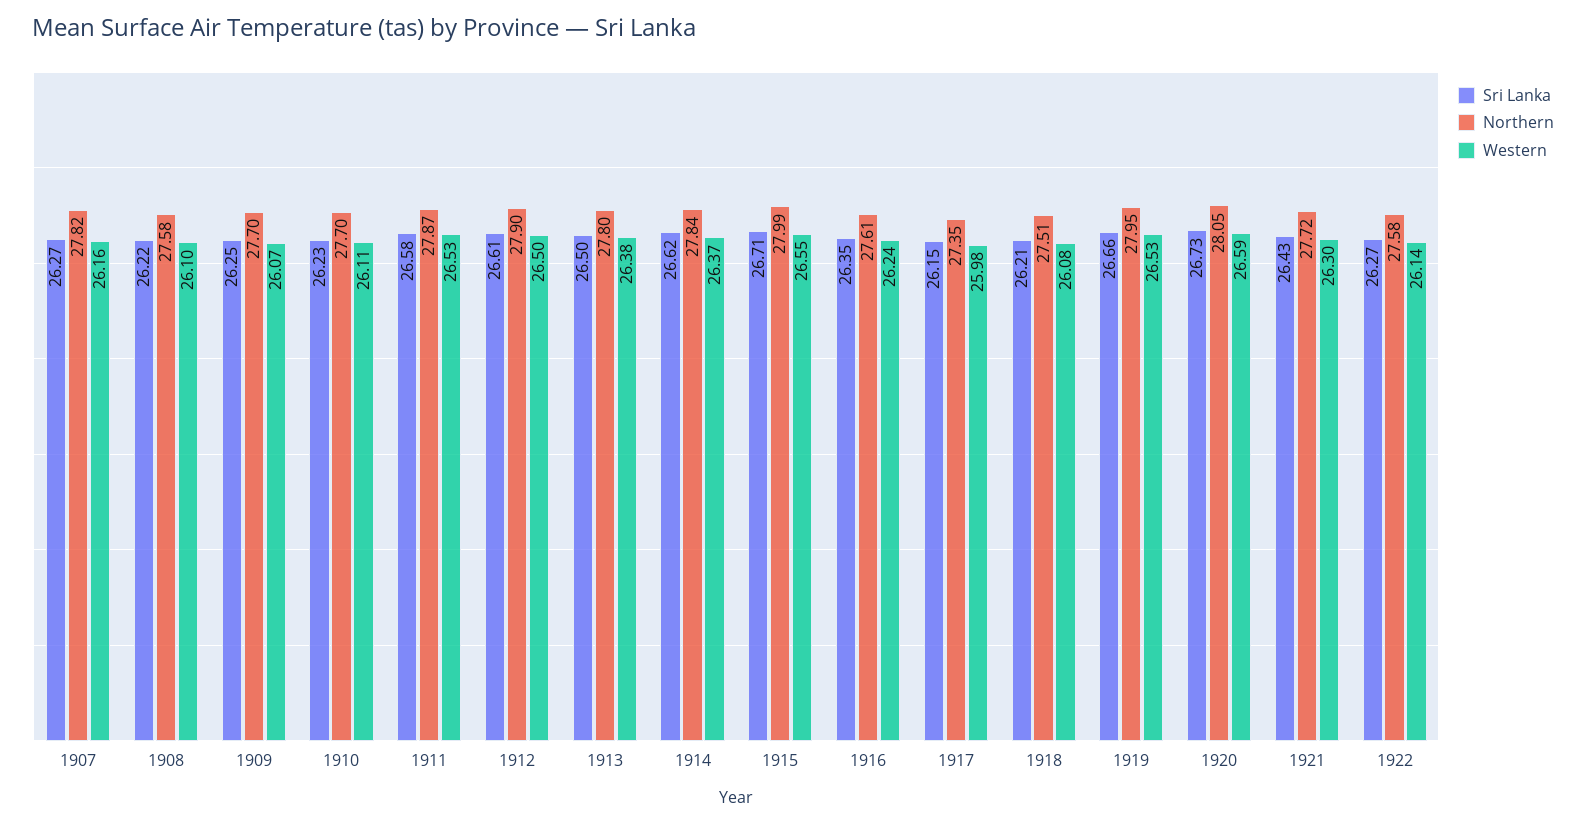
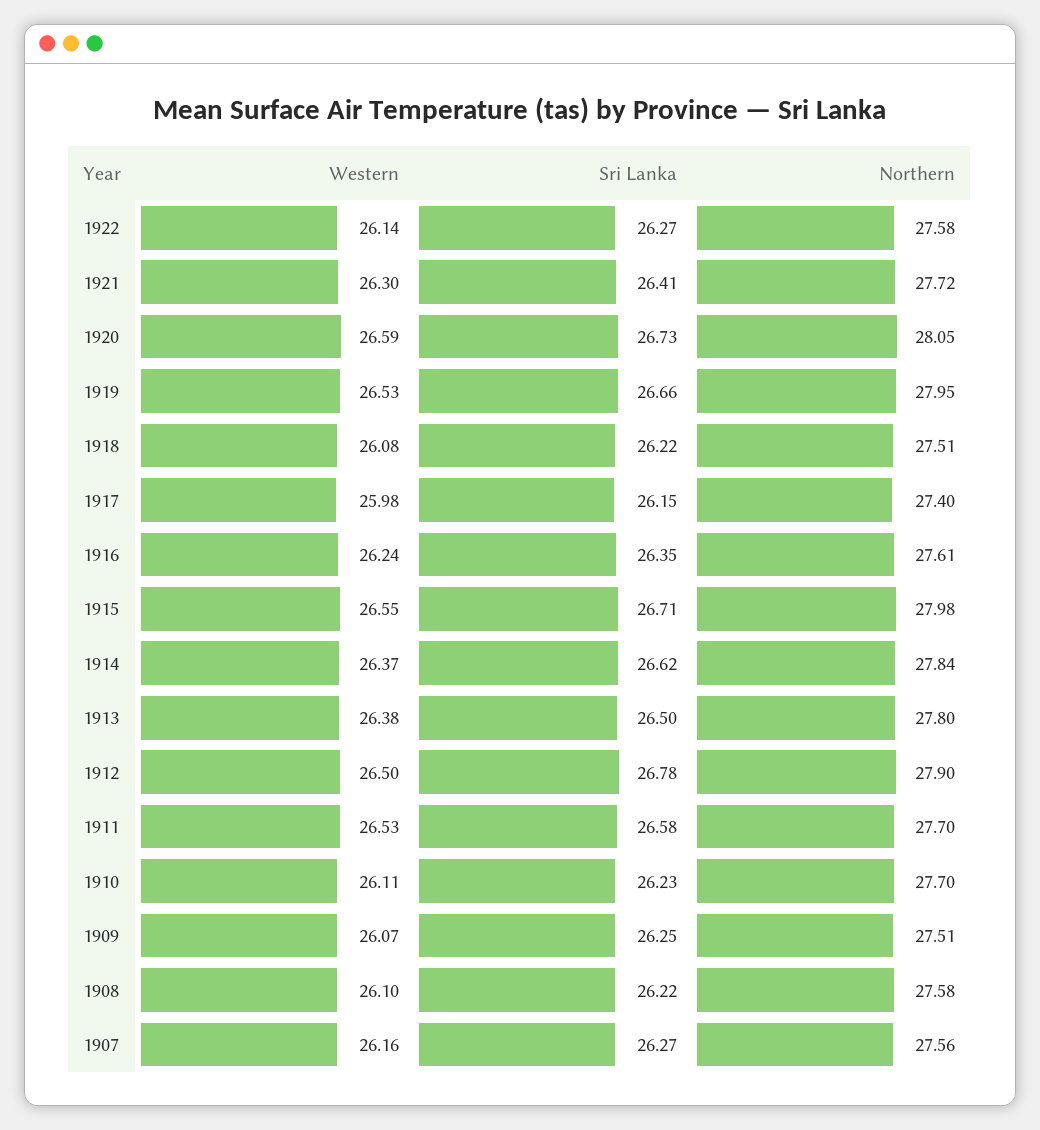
  {
    "Sri Lanka": {
      "1907": 26.27,
      "1908": 26.22,
      "1909": 26.25,
      "1910": 26.23,
      "1911": 26.58,
-     "1912": 26.61,
+     "1912": 26.78,
      "1913": 26.5,
      "1914": 26.62,
      "1915": 26.71,
      "1916": 26.35,
      "1917": 26.15,
-     "1918": 26.21,
+     "1918": 26.22,
      "1919": 26.66,
      "1920": 26.73,
-     "1921": 26.43,
+     "1921": 26.41,
      "1922": 26.27
    },
    "Northern": {
-     "1907": 27.82,
+     "1907": 27.56,
      "1908": 27.58,
-     "1909": 27.7,
+     "1909": 27.51,
      "1910": 27.7,
-     "1911": 27.87,
+     "1911": 27.7,
      "1912": 27.9,
      "1913": 27.8,
      "1914": 27.84,
-     "1915": 27.99,
+     "1915": 27.98,
      "1916": 27.61,
-     "1917": 27.35,
+     "1917": 27.4,
      "1918": 27.51,
      "1919": 27.95,
      "1920": 28.05,
      "1921": 27.72,
      "1922": 27.58
    },
    "Western": {
      "1907": 26.16,
      "1908": 26.1,
      "1909": 26.07,
      "1910": 26.11,
      "1911": 26.53,
      "1912": 26.5,
      "1913": 26.38,
      "1914": 26.37,
      "1915": 26.55,
      "1916": 26.24,
      "1917": 25.98,
      "1918": 26.08,
      "1919": 26.53,
      "1920": 26.59,
      "1921": 26.3,
      "1922": 26.14
    }
  }

